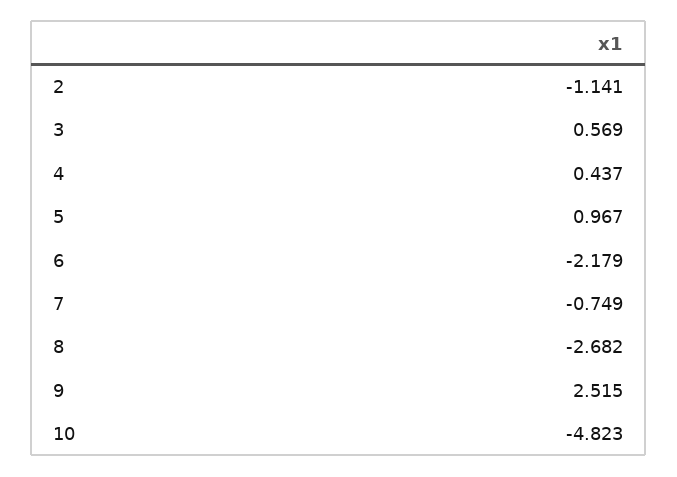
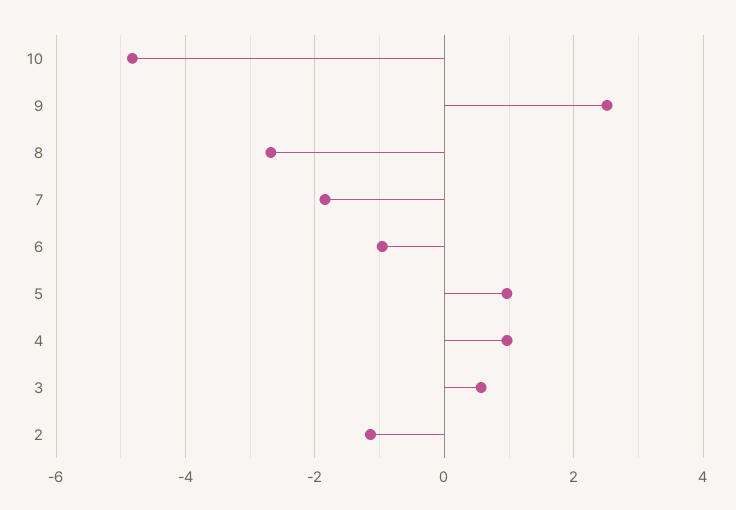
  {
    "2": -1.141,
    "3": 0.569,
-   "4": 0.437,
+   "4": 1,
    "5": 0.967,
-   "6": -2.179,
+   "6": -1,
-   "7": -0.749,
+   "7": -1.8,
    "8": -2.682,
    "9": 2.515,
    "10": -4.823
  }

